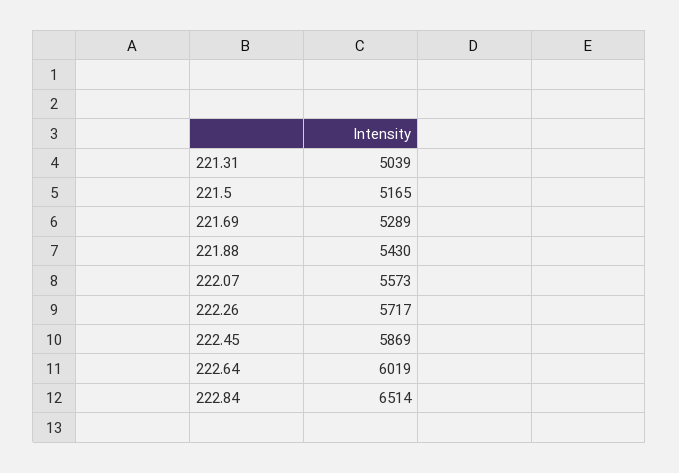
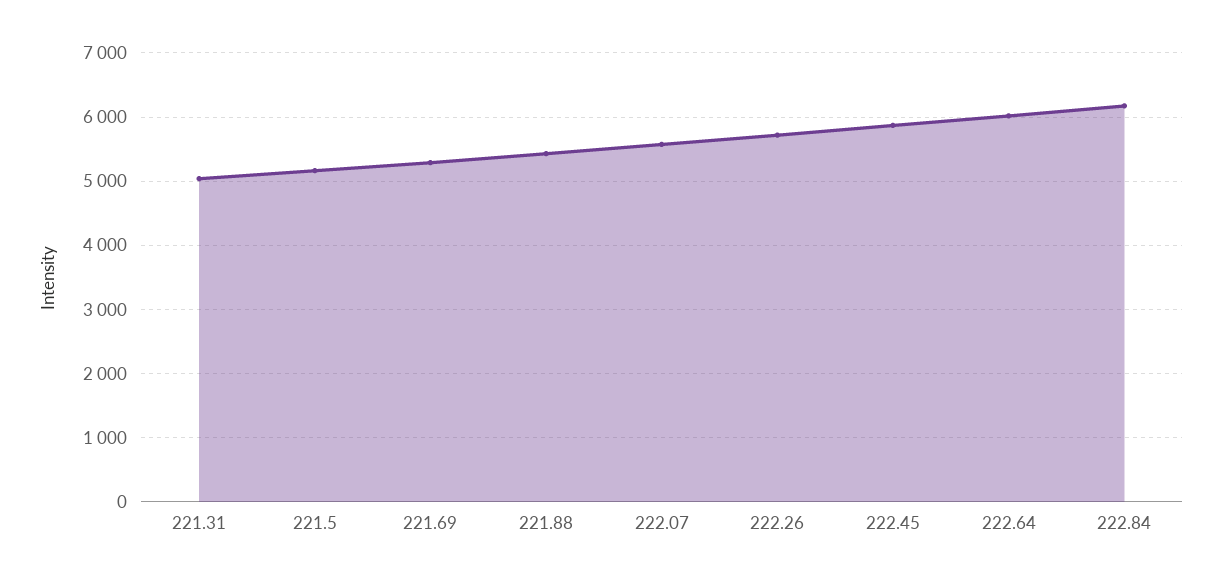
  {
    "221.31": 5039,
    "221.5": 5165,
    "221.69": 5289,
    "221.88": 5430,
    "222.07": 5573,
    "222.26": 5717,
    "222.45": 5869,
    "222.64": 6019,
-   "222.84": 6514
+   "222.84": 6200
  }

